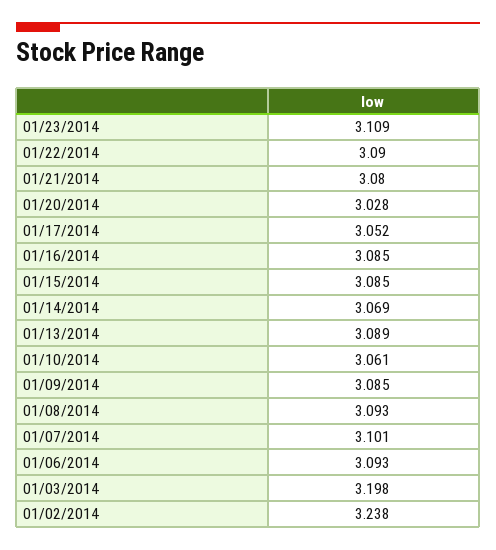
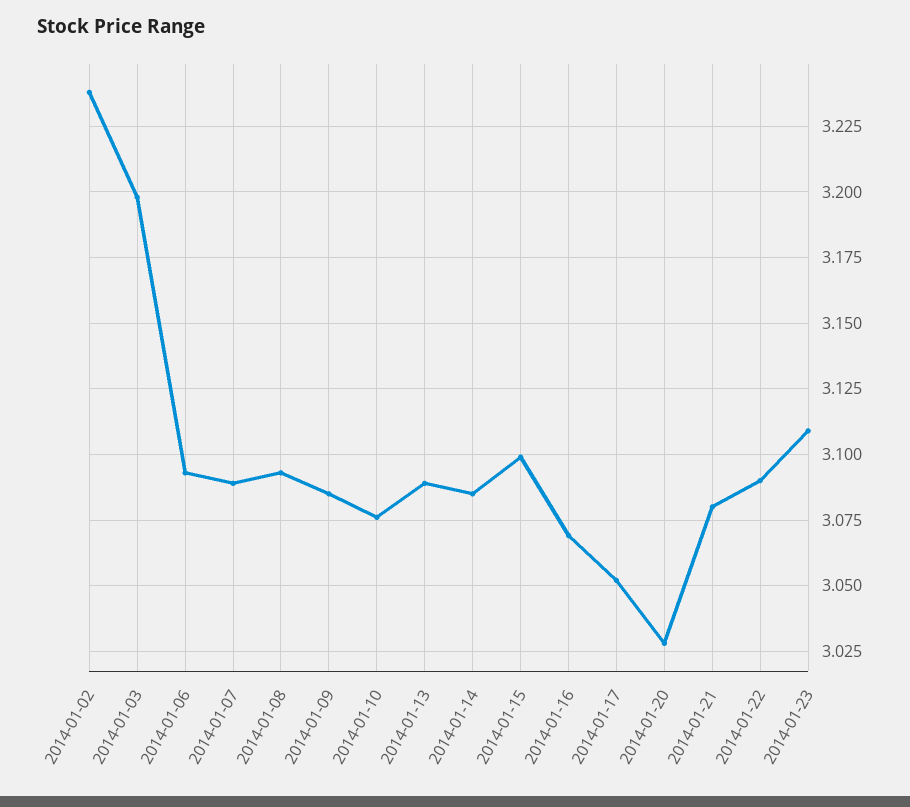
  {
    "01/23/2014": 3.109,
    "01/22/2014": 3.09,
    "01/21/2014": 3.08,
    "01/20/2014": 3.028,
    "01/17/2014": 3.052,
-   "01/16/2014": 3.085,
+   "01/16/2014": 3.07,
-   "01/15/2014": 3.085,
+   "01/15/2014": 3.1,
-   "01/14/2014": 3.069,
+   "01/14/2014": 3.085,
    "01/13/2014": 3.089,
-   "01/10/2014": 3.061,
+   "01/10/2014": 3.075,
    "01/09/2014": 3.085,
    "01/08/2014": 3.093,
-   "01/07/2014": 3.101,
+   "01/07/2014": 3.09,
    "01/06/2014": 3.093,
    "01/03/2014": 3.198,
    "01/02/2014": 3.238
  }

